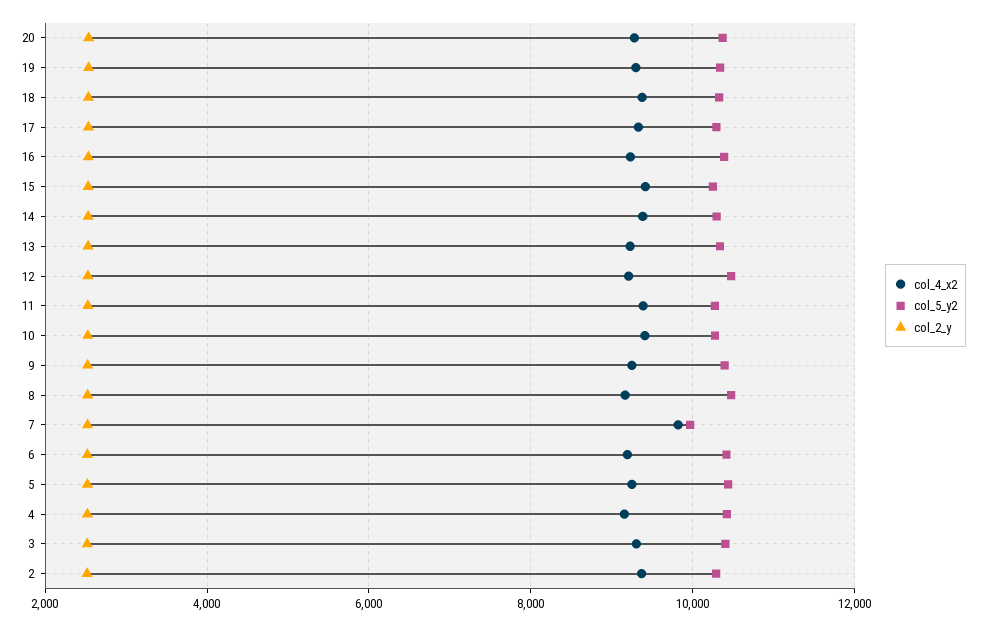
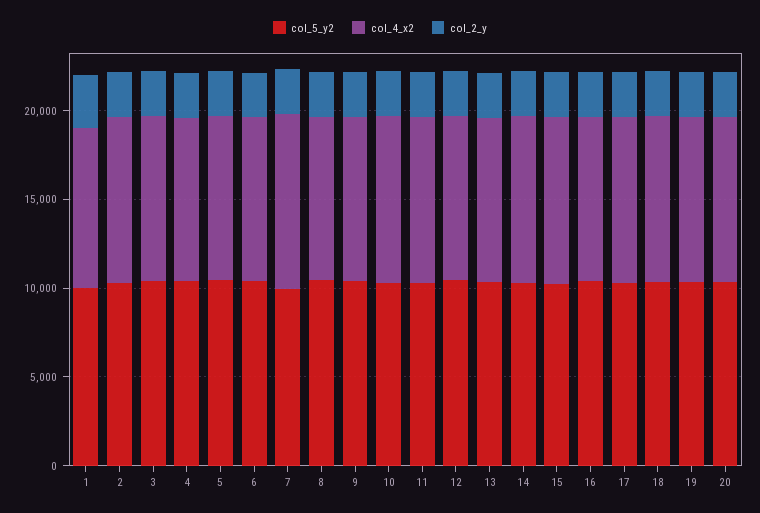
  {
    "col_4_x2": {
      "20": 9200,
      "19": 9200,
      "18": 9400,
      "17": 9400,
      "16": 9200,
      "15": 9400,
      "14": 9400,
      "13": 9200,
      "12": 9200,
      "11": 9400,
      "10": 9400,
      "9": 9200,
      "8": 9200,
      "7": 9800,
      "6": 9200,
      "5": 9200,
      "4": 9200,
      "3": 9400,
-     "2": 9400
+     "2": 9400,
+     "1": 9000
    },
    "col_5_y2": {
      "20": 10400,
      "19": 10400,
      "18": 10400,
      "17": 10200,
      "16": 10400,
      "15": 10200,
      "14": 10200,
      "13": 10400,
      "12": 10400,
      "11": 10200,
      "10": 10200,
      "9": 10400,
      "8": 10400,
      "7": 10000,
      "6": 10400,
      "5": 10400,
      "4": 10400,
      "3": 10400,
-     "2": 10200
+     "2": 10200,
+     "1": 10000
    },
    "col_2_y": {
      "20": 2600,
      "19": 2600,
      "18": 2600,
      "17": 2600,
      "16": 2600,
      "15": 2600,
      "14": 2600,
      "13": 2600,
      "12": 2600,
      "11": 2600,
      "10": 2600,
      "9": 2600,
      "8": 2600,
      "7": 2600,
      "6": 2600,
      "5": 2600,
      "4": 2600,
      "3": 2600,
-     "2": 2600
+     "2": 2600,
+     "1": 3000
    }
  }

